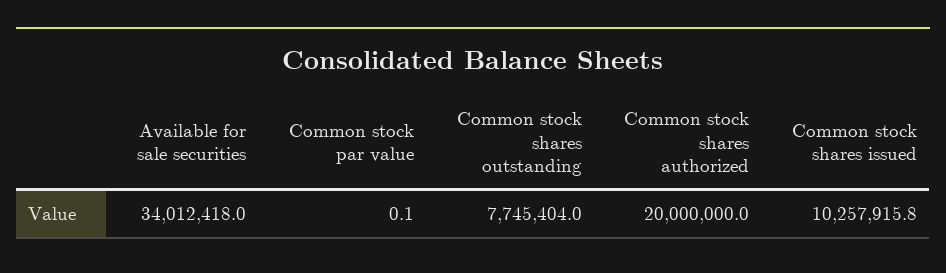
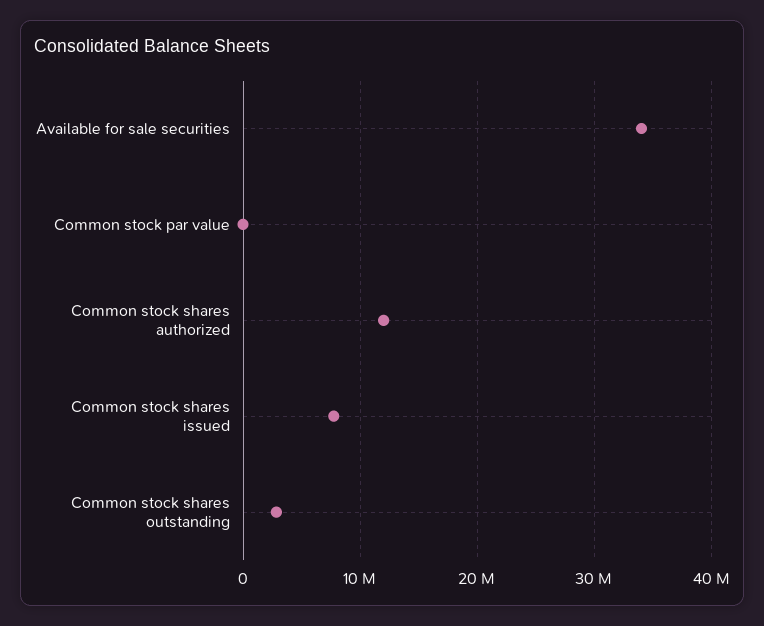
  {
    "Available for sale securities": 34012418,
    "Common stock par value": 0.1,
-   "Common stock shares outstanding": 7745404,
+   "Common stock shares outstanding": 3000000,
-   "Common stock shares authorized": 20000000,
+   "Common stock shares authorized": 12000000,
-   "Common stock shares issued": 10257915.8
+   "Common stock shares issued": 8000000
  }

